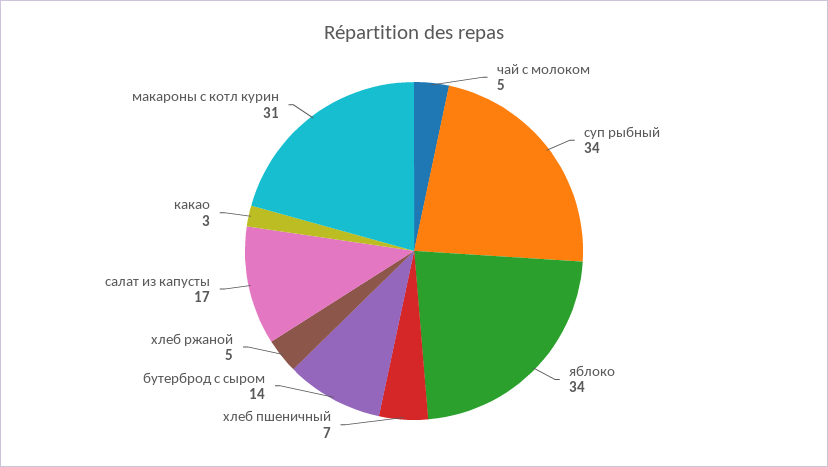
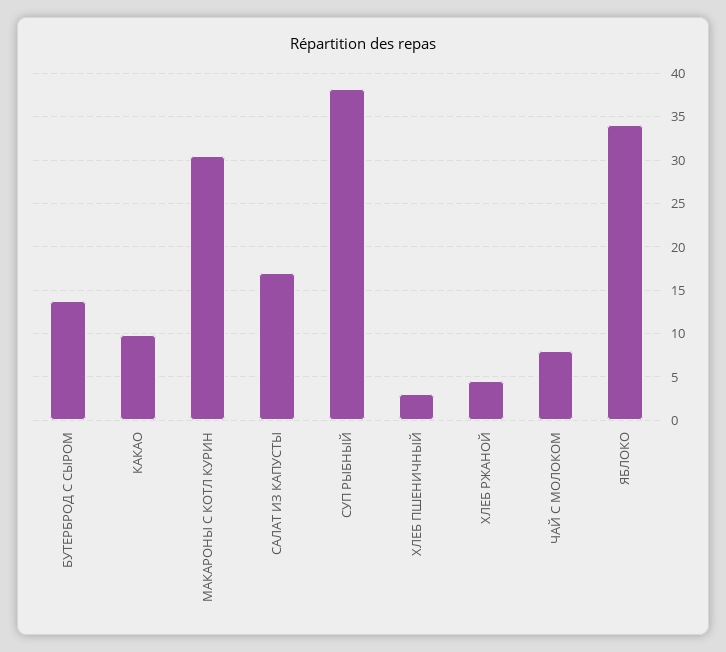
  {
-   "чай с молоком": 5,
+   "чай с молоком": 8,
-   "суп рыбный": 34,
+   "суп рыбный": 38,
    "яблоко": 34,
-   "хлеб пшеничный": 7,
+   "хлеб пшеничный": 3,
    "бутерброд с сыром": 14,
    "хлеб ржаной": 5,
    "салат из капусты": 17,
-   "какао": 3,
+   "какао": 10,
    "макароны с котл курин": 31
  }

